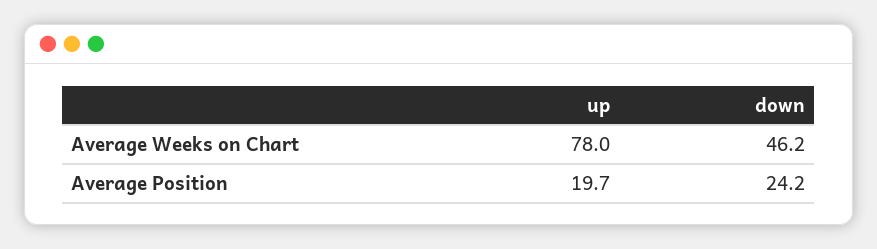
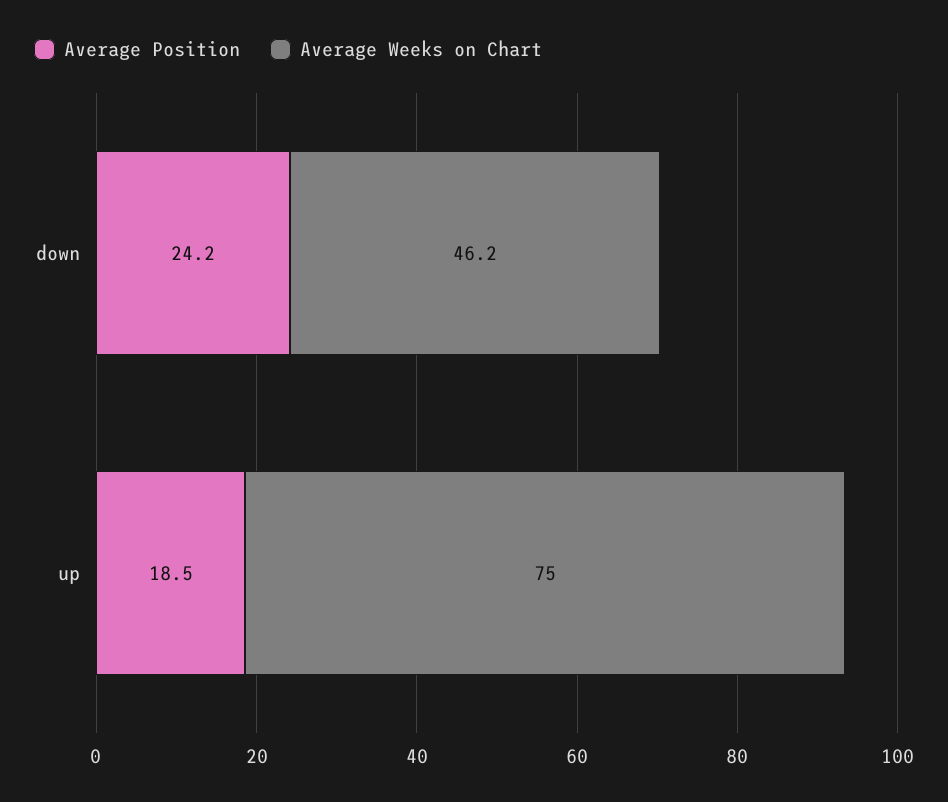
  {
    "Average Weeks on Chart": {
-     "up": 78,
+     "up": 75,
      "down": 46.2
    },
    "Average Position": {
-     "up": 19.7,
+     "up": 18.5,
      "down": 24.2
    }
  }

